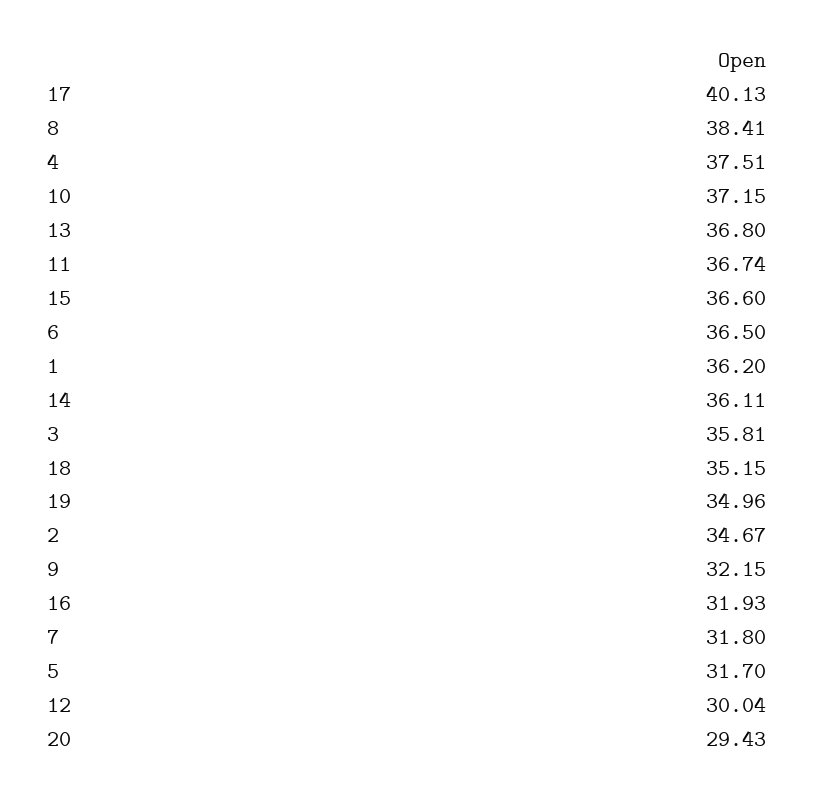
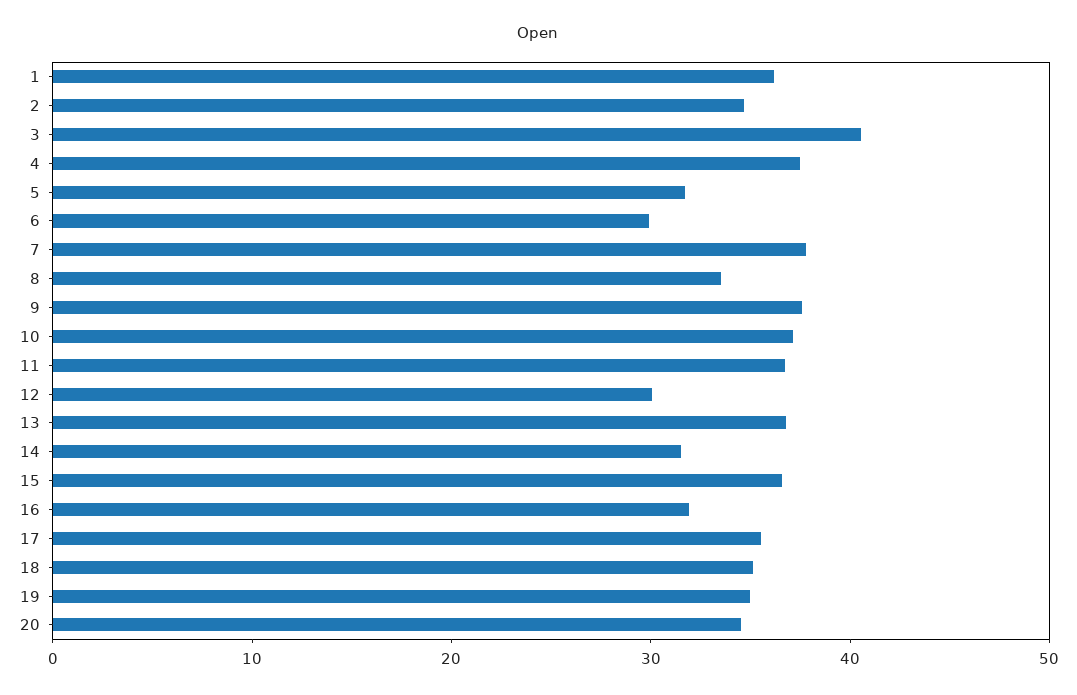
  {
-   "17": 40.13,
+   "17": 36,
-   "8": 38.41,
+   "8": 34,
    "4": 37.51,
    "10": 37.15,
    "13": 36.8,
    "11": 36.74,
    "15": 36.6,
-   "6": 36.5,
+   "6": 30,
    "1": 36.2,
-   "14": 36.11,
+   "14": 32,
-   "3": 35.81,
+   "3": 40,
    "18": 35.15,
    "19": 34.96,
    "2": 34.67,
-   "9": 32.15,
+   "9": 38,
    "16": 31.93,
-   "7": 31.8,
+   "7": 38,
    "5": 31.7,
    "12": 30.04,
-   "20": 29.43
+   "20": 34
  }

